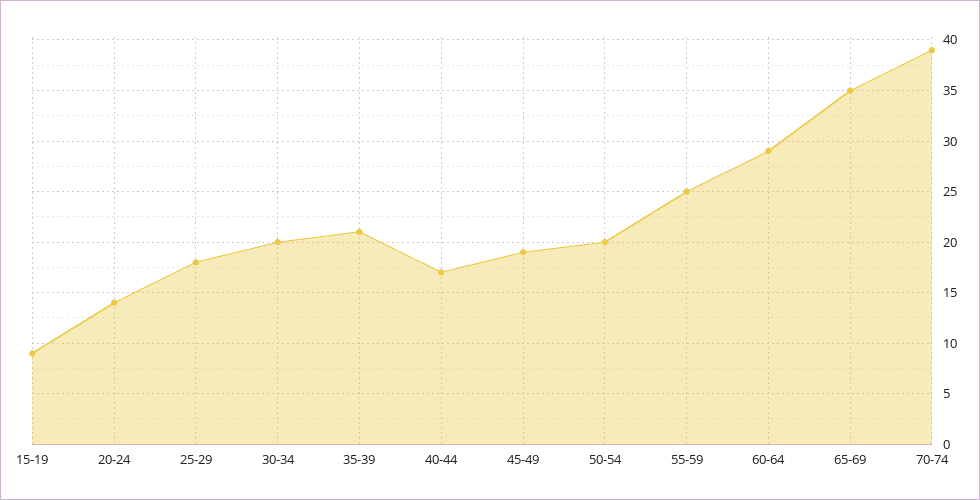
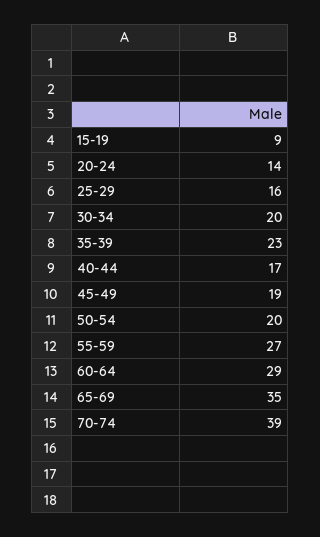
  {
    "15-19": 9,
    "20-24": 14,
-   "25-29": 18,
+   "25-29": 16,
    "30-34": 20,
-   "35-39": 21,
+   "35-39": 23,
    "40-44": 17,
    "45-49": 19,
    "50-54": 20,
-   "55-59": 25,
+   "55-59": 27,
    "60-64": 29,
    "65-69": 35,
    "70-74": 39
  }

